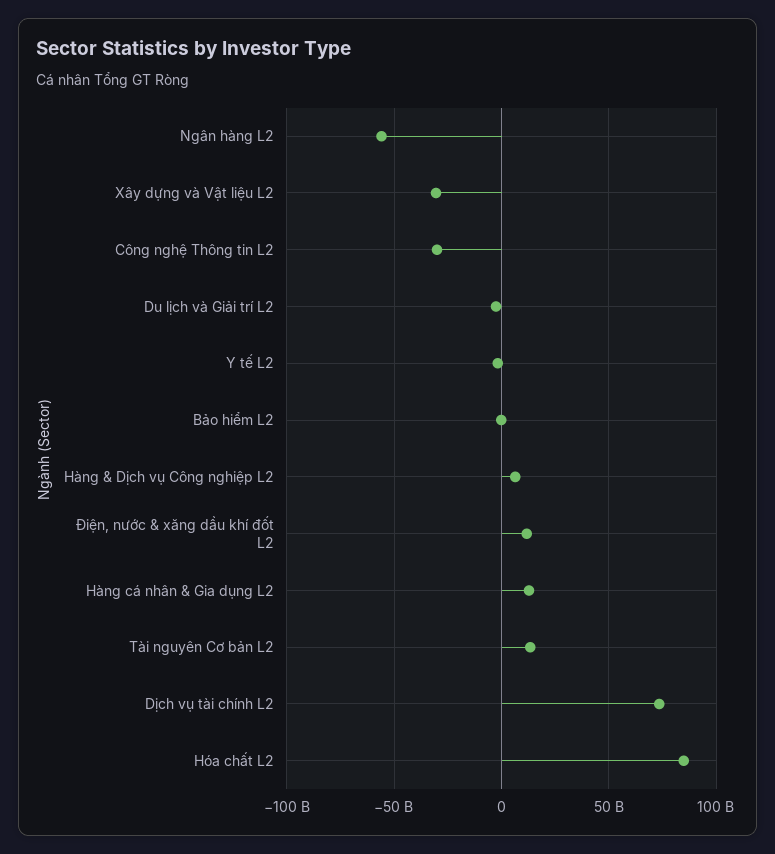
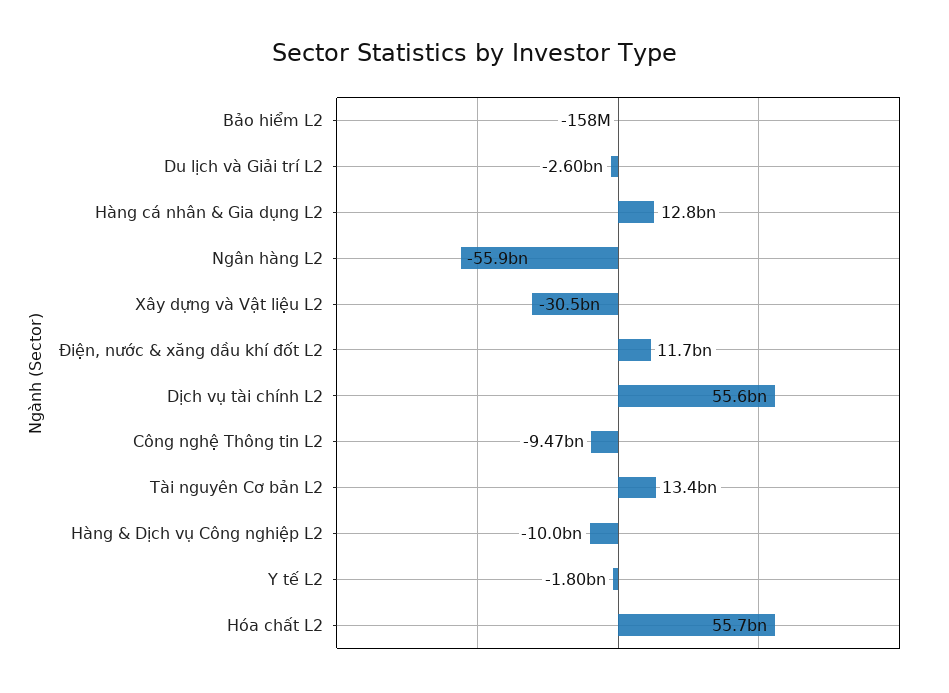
  {
    "Ngân hàng L2": -55900000000,
    "Xây dựng và Vật liệu L2": -30500000000,
-   "Công nghệ Thông tin L2": -30000000000,
+   "Công nghệ Thông tin L2": -9470000000,
    "Du lịch và Giải trí L2": -2600000000,
    "Y tế L2": -1800000000,
    "Bảo hiểm L2": -158000000,
-   "Hàng & Dịch vụ Công nghiệp L2": 5000000000,
+   "Hàng & Dịch vụ Công nghiệp L2": -10000000000,
    "Điện, nước & xăng dầu khí đốt L2": 11700000000,
    "Hàng cá nhân & Gia dụng L2": 12800000000,
    "Tài nguyên Cơ bản L2": 13400000000,
-   "Dịch vụ tài chính L2": 75000000000,
+   "Dịch vụ tài chính L2": 55600000000,
-   "Hóa chất L2": 85000000000
+   "Hóa chất L2": 55700000000
  }

